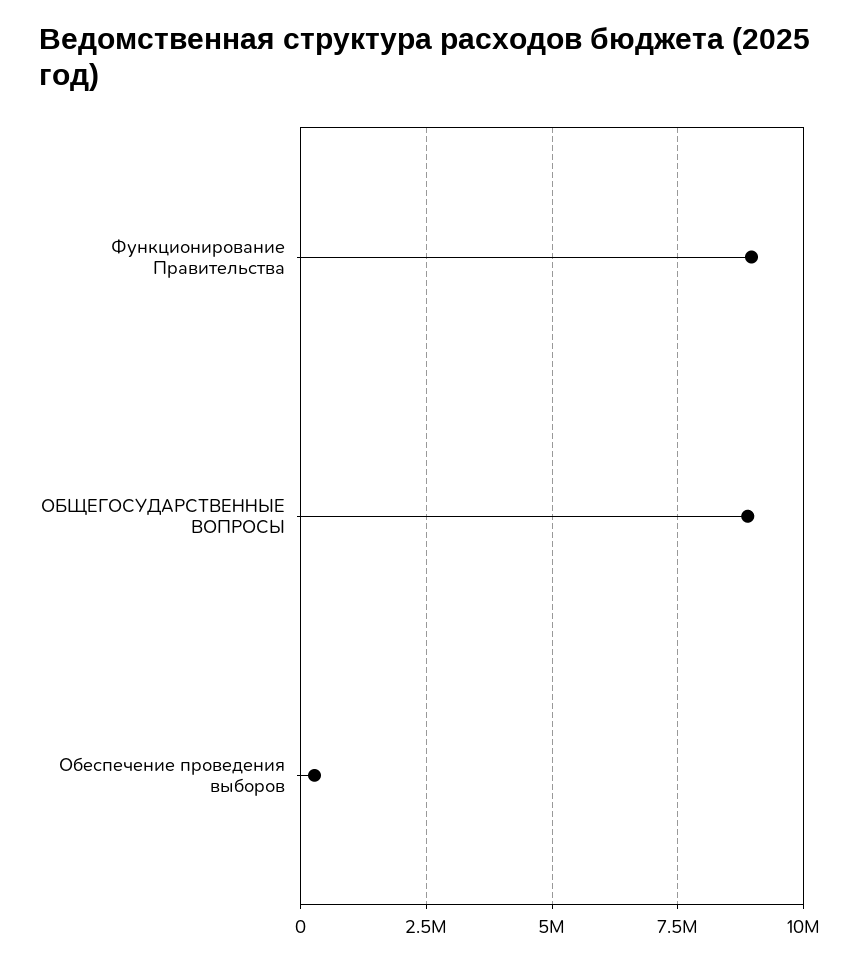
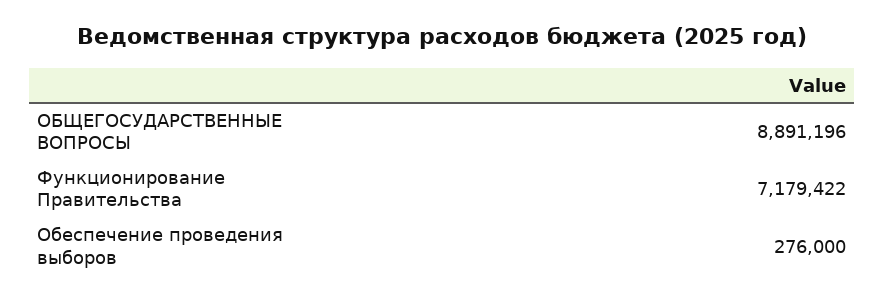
  {
-   "Функционирование Правительства": 9000000,
+   "Функционирование Правительства": 7179422,
    "ОБЩЕГОСУДАРСТВЕННЫЕ ВОПРОСЫ": 8891196,
    "Обеспечение проведения выборов": 276000
  }

